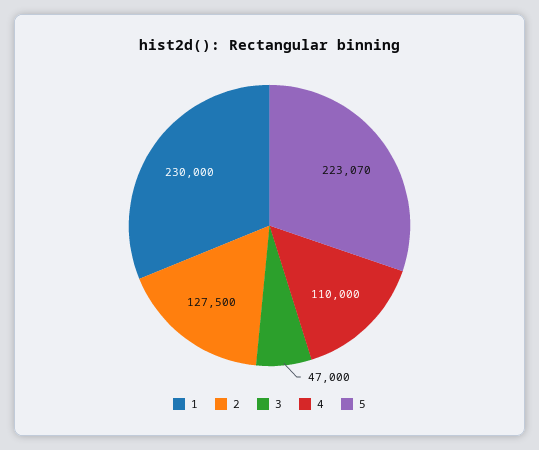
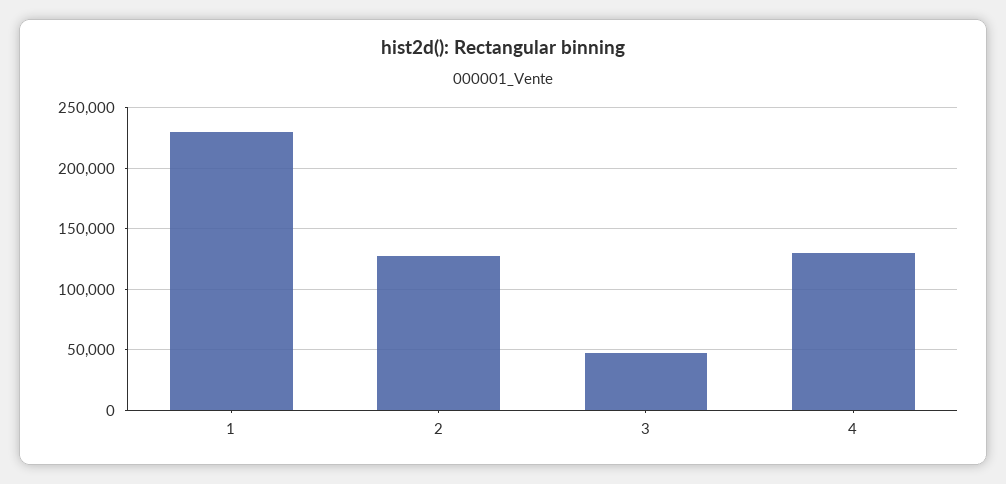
  {
    "1": 230000,
    "2": 127500,
    "3": 47000,
-   "4": 110000,
+   "4": 130000
-   "5": 223070
  }

